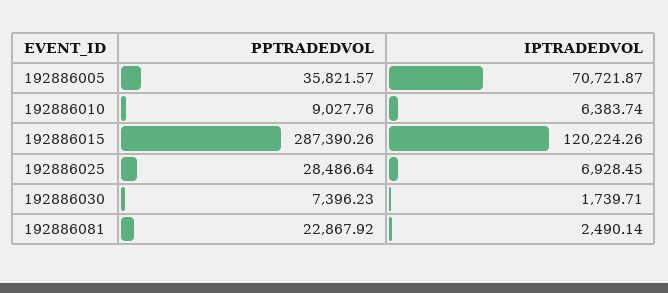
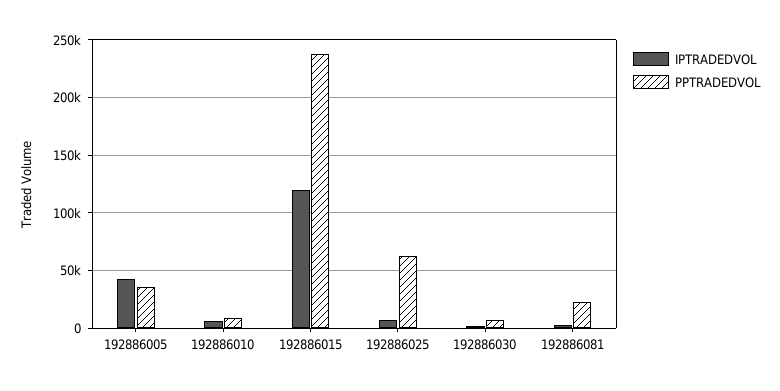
  {
    "PPTRADEDVOL": {
      "192886005": 35821.57,
      "192886010": 9027.76,
-     "192886015": 287390.26,
+     "192886015": 240000,
-     "192886025": 28486.64,
+     "192886025": 60000,
      "192886030": 7396.23,
      "192886081": 22867.92
    },
    "IPTRADEDVOL": {
-     "192886005": 70721.87,
+     "192886005": 40000,
      "192886010": 6383.74,
      "192886015": 120224.26,
      "192886025": 6928.45,
      "192886030": 1739.71,
      "192886081": 2490.14
    }
  }

